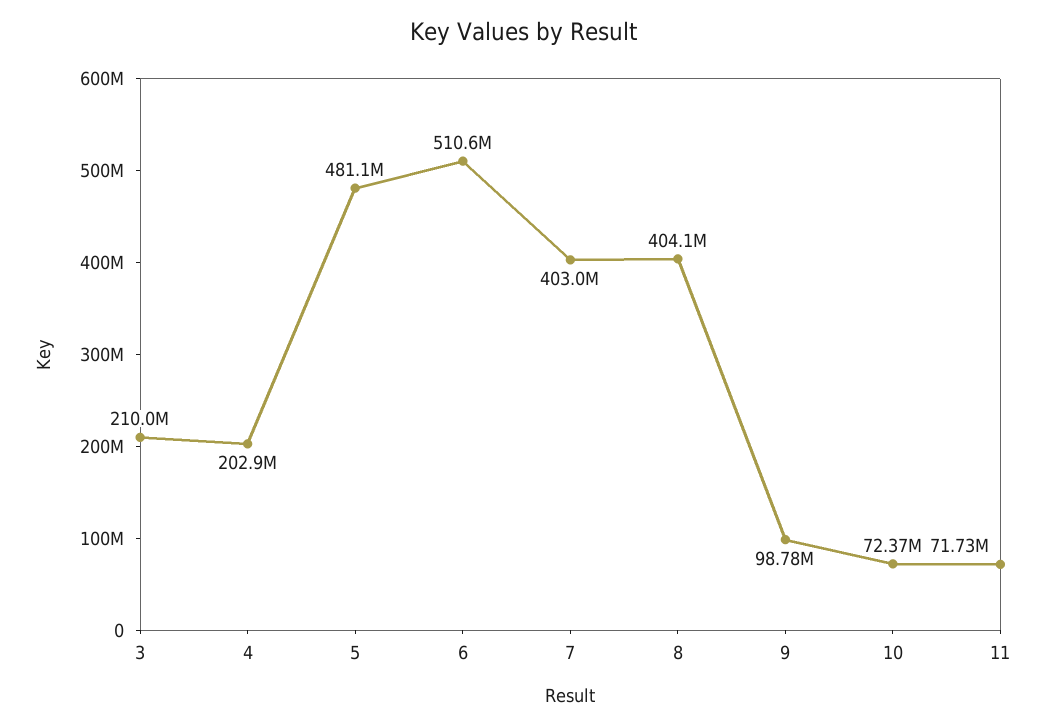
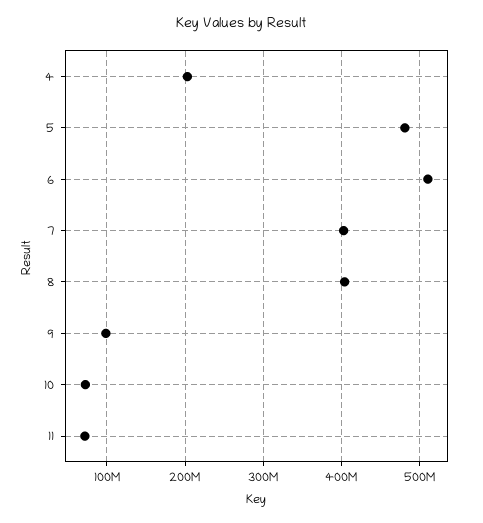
  {
-   "3": 210000000,
    "4": 202900000,
    "5": 481100000,
    "6": 510600000,
    "7": 403000000,
    "8": 404100000,
    "9": 98780000,
    "10": 72370000,
    "11": 71730000
  }

